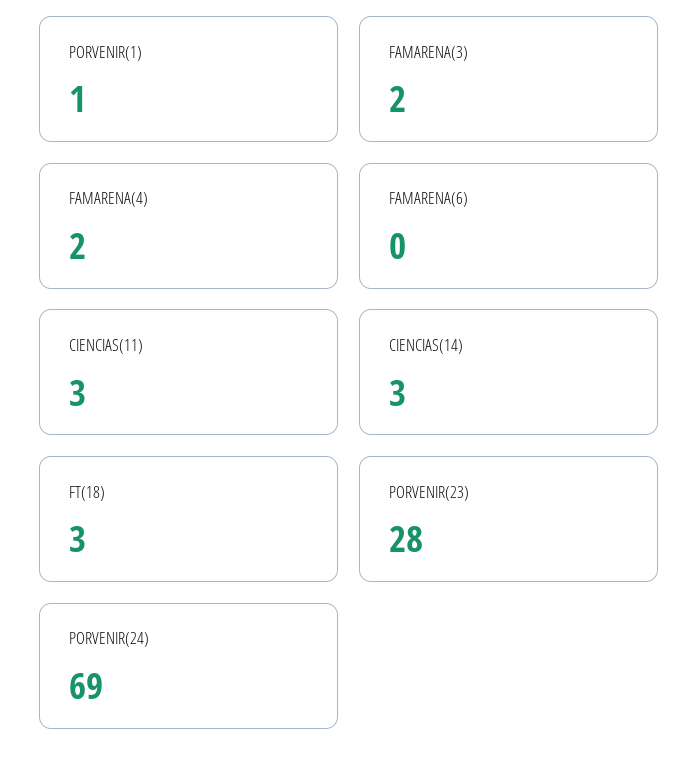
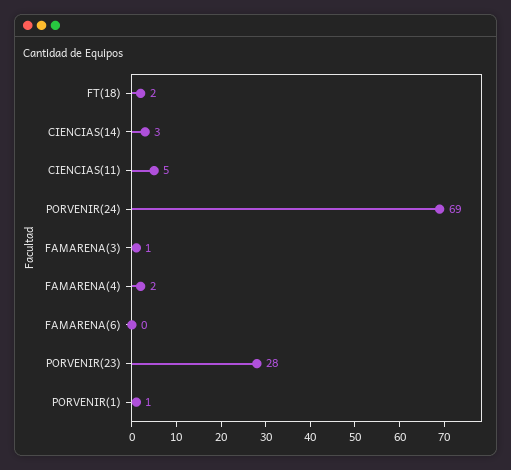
  {
    "PORVENIR(1)": 1,
-   "FAMARENA(3)": 2,
+   "FAMARENA(3)": 1,
    "FAMARENA(4)": 2,
    "FAMARENA(6)": 0,
-   "CIENCIAS(11)": 3,
+   "CIENCIAS(11)": 5,
    "CIENCIAS(14)": 3,
-   "FT(18)": 3,
+   "FT(18)": 2,
    "PORVENIR(23)": 28,
    "PORVENIR(24)": 69
  }

